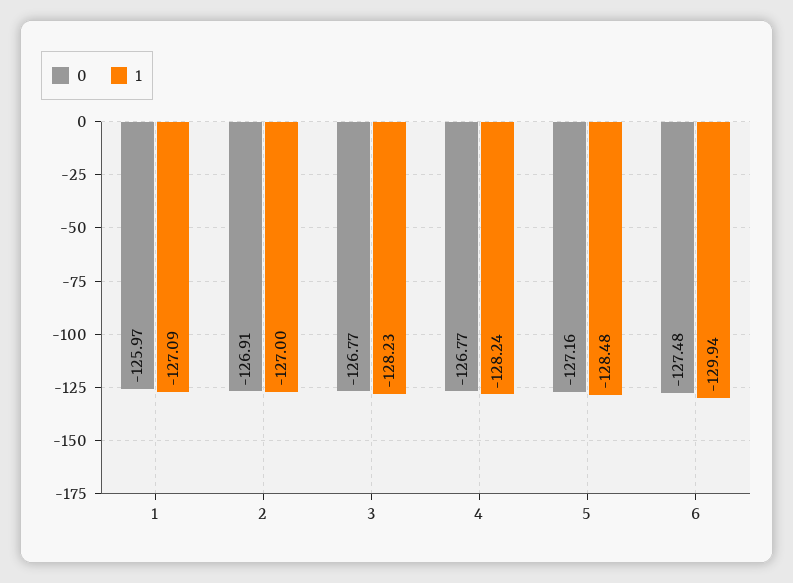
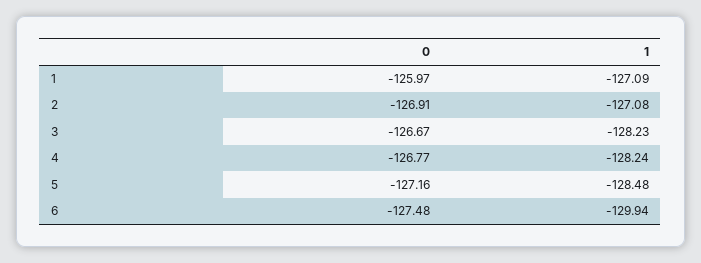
  {
    "0": {
      "1": -125.97,
      "2": -126.91,
-     "3": -126.77,
+     "3": -126.67,
      "4": -126.77,
      "5": -127.16,
      "6": -127.48
    },
    "1": {
      "1": -127.09,
-     "2": -127,
+     "2": -127.08,
      "3": -128.23,
      "4": -128.24,
      "5": -128.48,
      "6": -129.94
    }
  }

